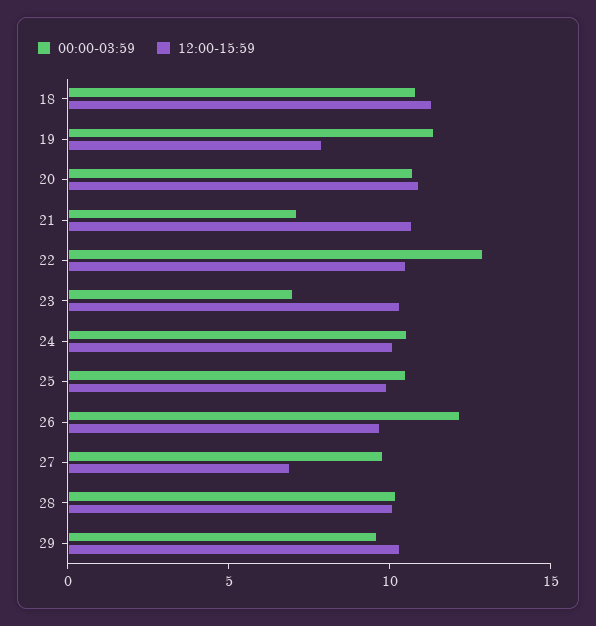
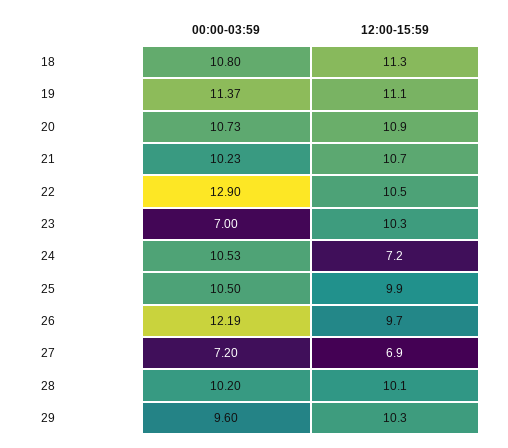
  {
    "00:00-03:59": {
      "18": 10.8,
      "19": 11.37,
      "20": 10.73,
-     "21": 7,
+     "21": 10.23,
      "22": 12.9,
      "23": 7,
      "24": 10.53,
      "25": 10.5,
      "26": 12.19,
-     "27": 10,
+     "27": 7.2,
      "28": 10.2,
      "29": 9.6
    },
    "12:00-15:59": {
      "18": 11.3,
-     "19": 8,
+     "19": 11.1,
      "20": 10.9,
      "21": 10.7,
      "22": 10.5,
      "23": 10.3,
-     "24": 10,
+     "24": 7.2,
      "25": 9.9,
      "26": 9.7,
      "27": 6.9,
      "28": 10.1,
      "29": 10.3
    }
  }

